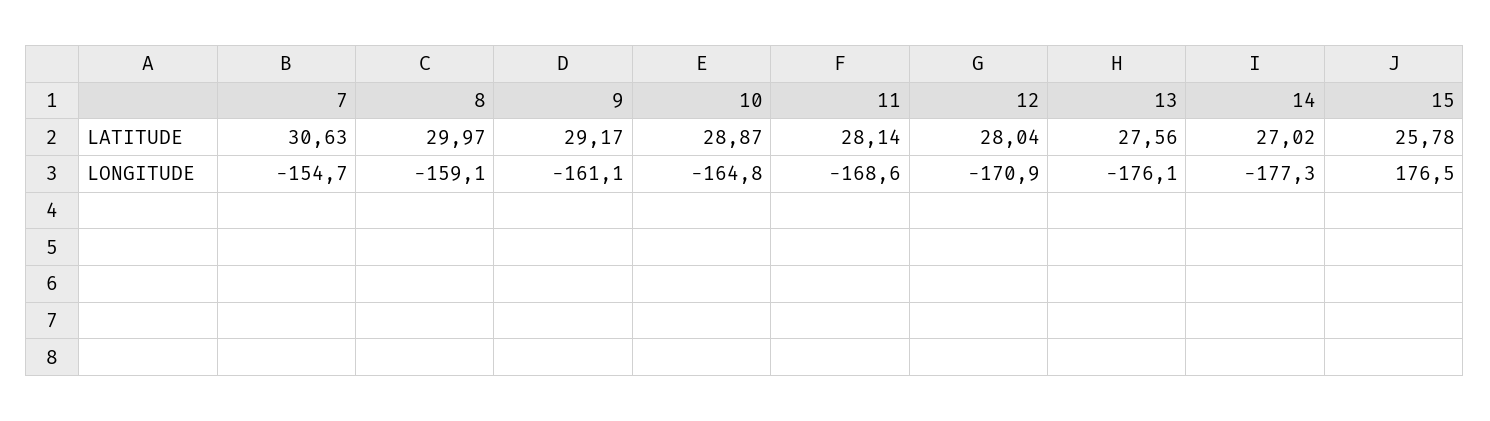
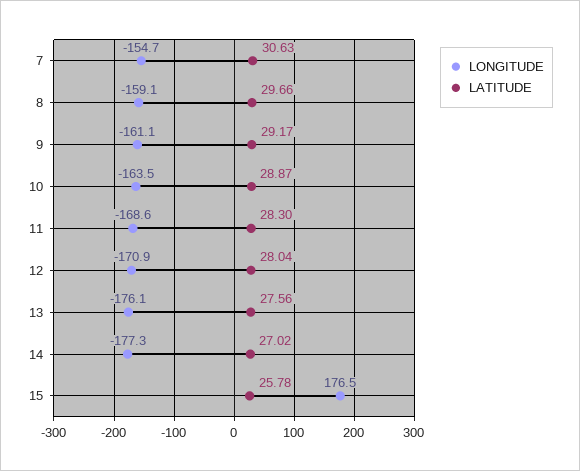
  {
    "LATITUDE": {
      "7": 30.63,
-     "8": 29.97,
+     "8": 29.66,
      "9": 29.17,
      "10": 28.87,
-     "11": 28.14,
+     "11": 28.3,
      "12": 28.04,
      "13": 27.56,
      "14": 27.02,
      "15": 25.78
    },
    "LONGITUDE": {
      "7": -154.7,
      "8": -159.1,
      "9": -161.1,
-     "10": -164.8,
+     "10": -163.5,
      "11": -168.6,
      "12": -170.9,
      "13": -176.1,
      "14": -177.3,
      "15": 176.5
    }
  }

